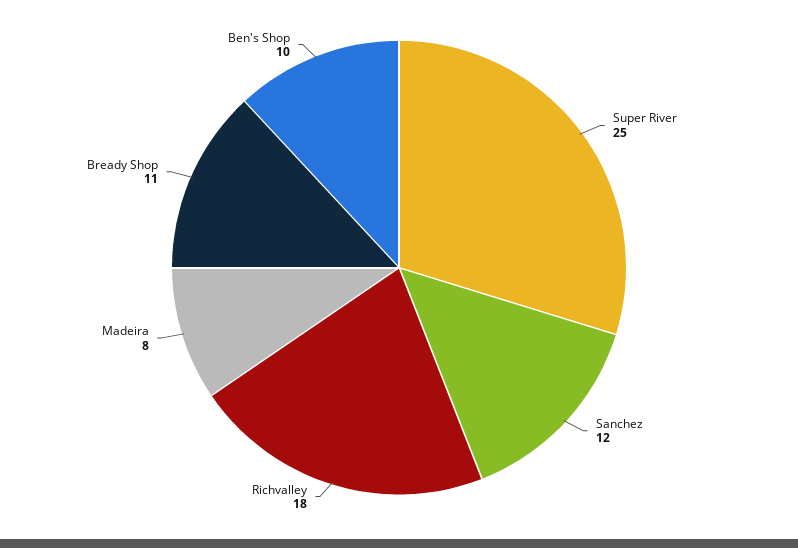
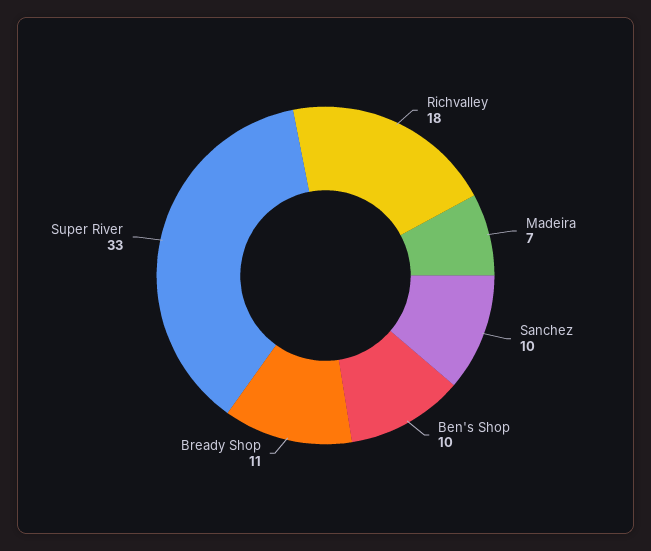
  {
-   "Super River": 25,
+   "Super River": 33,
-   "Sanchez": 12,
+   "Sanchez": 10,
    "Richvalley": 18,
-   "Madeira": 8,
+   "Madeira": 7,
    "Bready Shop": 11,
    "Ben's Shop": 10
  }

